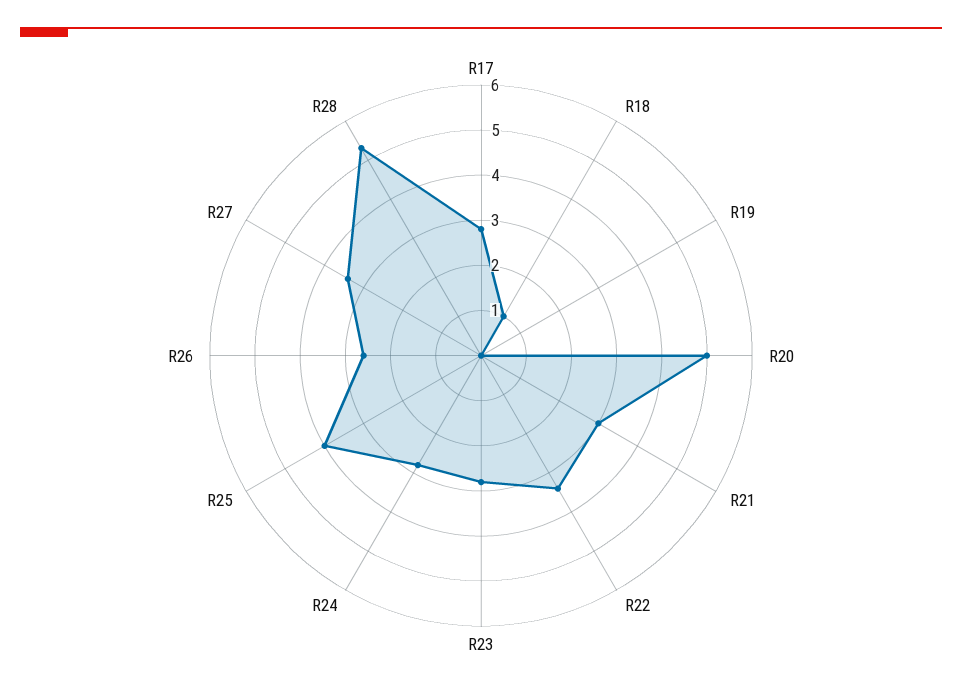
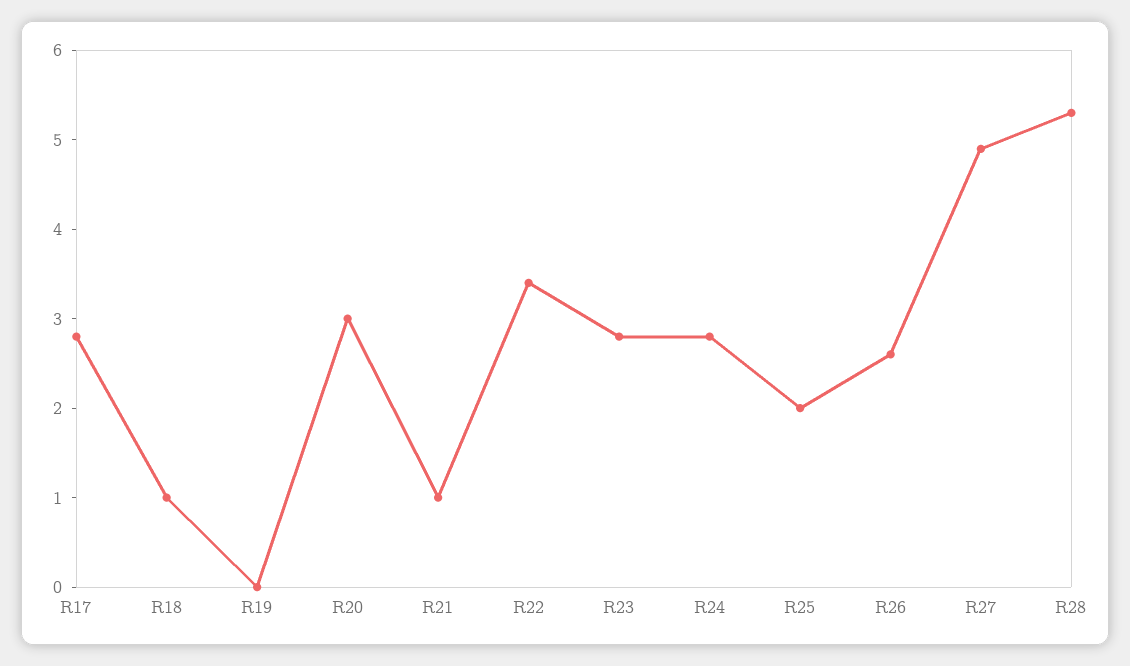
  {
    "R17": 2.8,
    "R18": 1,
    "R19": 0,
-   "R20": 5,
+   "R20": 3,
-   "R21": 3,
+   "R21": 1,
    "R22": 3.4,
    "R23": 2.8,
    "R24": 2.8,
-   "R25": 4,
+   "R25": 2,
    "R26": 2.6,
-   "R27": 3.5,
+   "R27": 4.9,
    "R28": 5.3
  }

